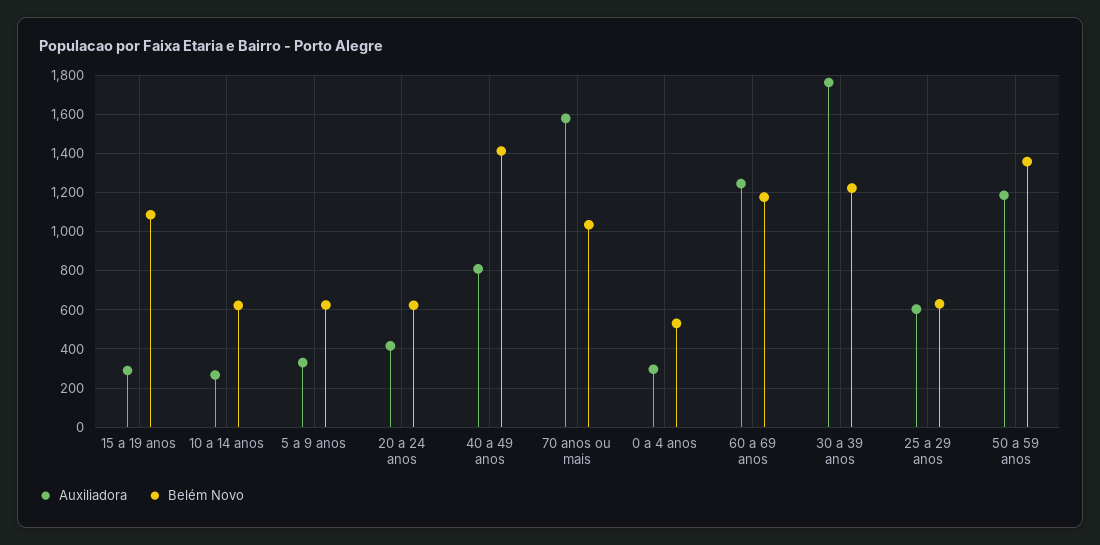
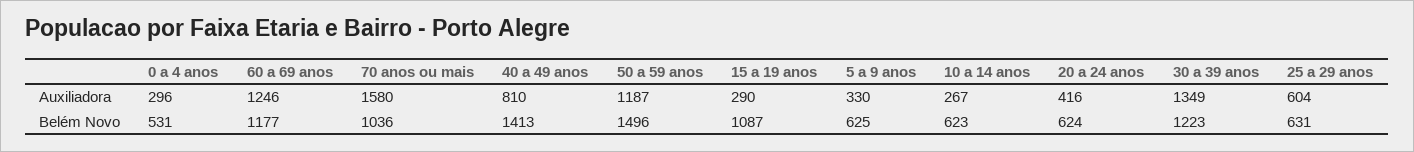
  {
    "Auxiliadora": {
      "15 a 19 anos": 290,
      "10 a 14 anos": 267,
      "5 a 9 anos": 330,
      "20 a 24 anos": 416,
      "40 a 49 anos": 810,
      "70 anos ou mais": 1580,
      "0 a 4 anos": 296,
      "60 a 69 anos": 1246,
-     "30 a 39 anos": 1750,
+     "30 a 39 anos": 1349,
      "25 a 29 anos": 604,
      "50 a 59 anos": 1187
    },
    "Belém Novo": {
      "15 a 19 anos": 1087,
      "10 a 14 anos": 623,
      "5 a 9 anos": 625,
      "20 a 24 anos": 624,
      "40 a 49 anos": 1413,
      "70 anos ou mais": 1036,
      "0 a 4 anos": 531,
      "60 a 69 anos": 1177,
      "30 a 39 anos": 1223,
      "25 a 29 anos": 631,
-     "50 a 59 anos": 1350
+     "50 a 59 anos": 1496
    }
  }

